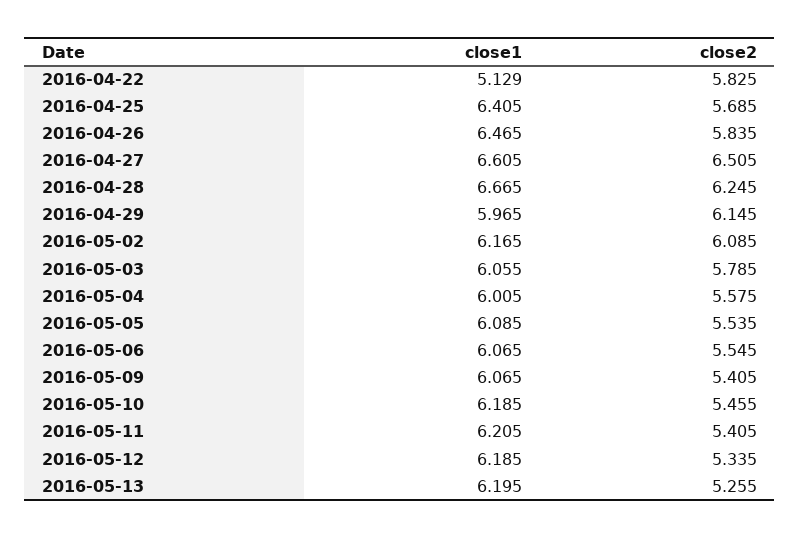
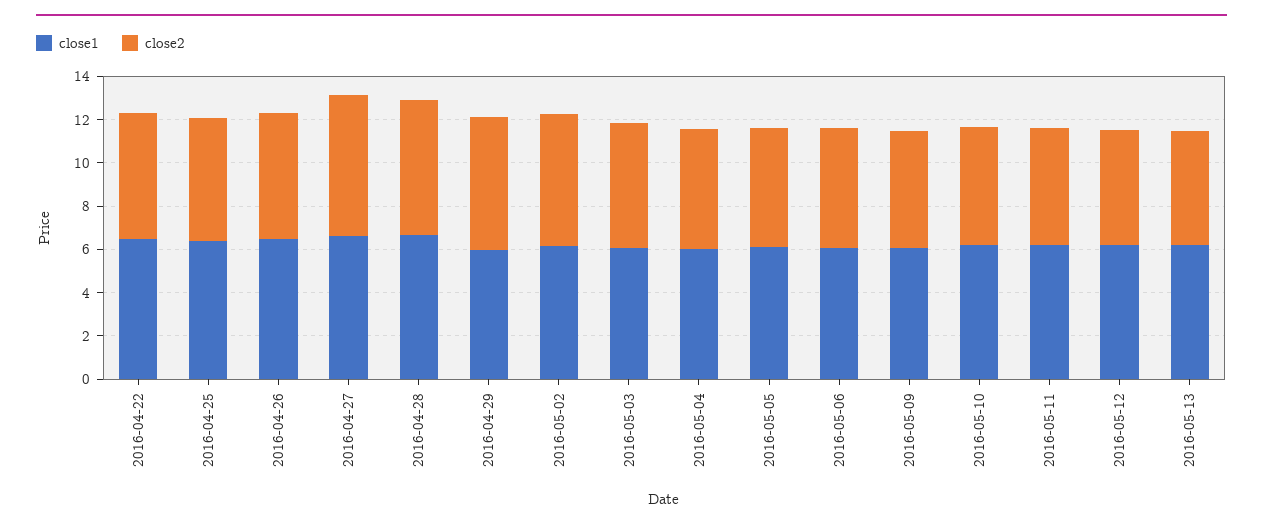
  {
    "close1": {
-     "2016-04-22": 5.129,
+     "2016-04-22": 6.5,
      "2016-04-25": 6.405,
      "2016-04-26": 6.465,
      "2016-04-27": 6.605,
      "2016-04-28": 6.665,
      "2016-04-29": 5.965,
      "2016-05-02": 6.165,
      "2016-05-03": 6.055,
      "2016-05-04": 6.005,
      "2016-05-05": 6.085,
      "2016-05-06": 6.065,
      "2016-05-09": 6.065,
      "2016-05-10": 6.185,
      "2016-05-11": 6.205,
      "2016-05-12": 6.185,
      "2016-05-13": 6.195
    },
    "close2": {
      "2016-04-22": 5.825,
      "2016-04-25": 5.685,
      "2016-04-26": 5.835,
      "2016-04-27": 6.505,
      "2016-04-28": 6.245,
      "2016-04-29": 6.145,
      "2016-05-02": 6.085,
      "2016-05-03": 5.785,
      "2016-05-04": 5.575,
      "2016-05-05": 5.535,
      "2016-05-06": 5.545,
      "2016-05-09": 5.405,
      "2016-05-10": 5.455,
      "2016-05-11": 5.405,
      "2016-05-12": 5.335,
      "2016-05-13": 5.255
    }
  }

